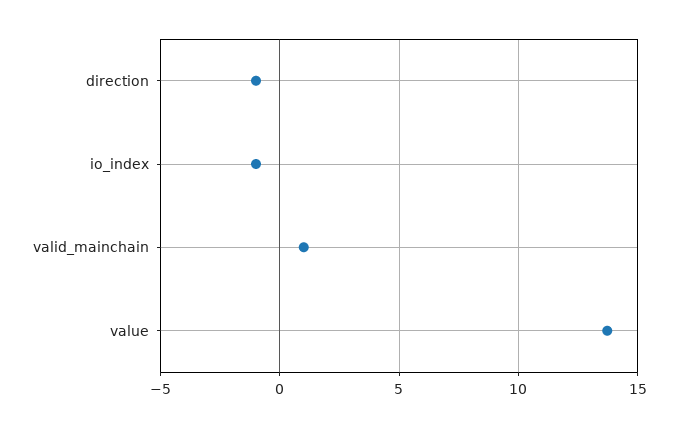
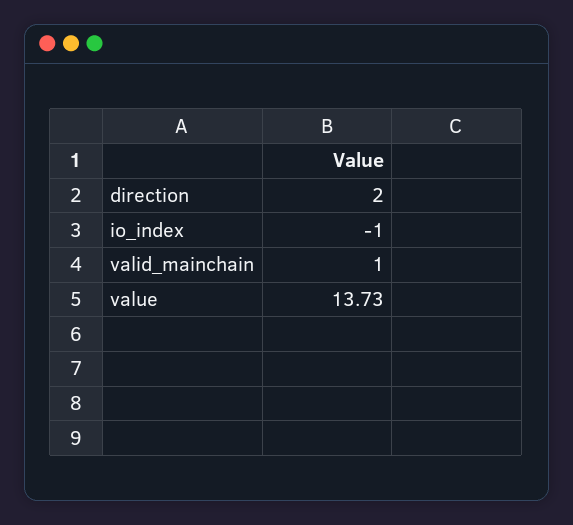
  {
-   "direction": -1,
+   "direction": 2,
    "io_index": -1,
    "valid_mainchain": 1,
    "value": 13.73
  }

